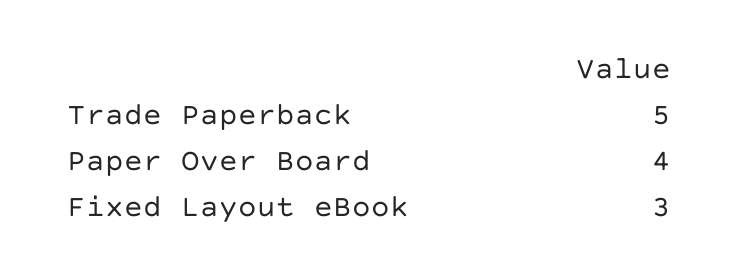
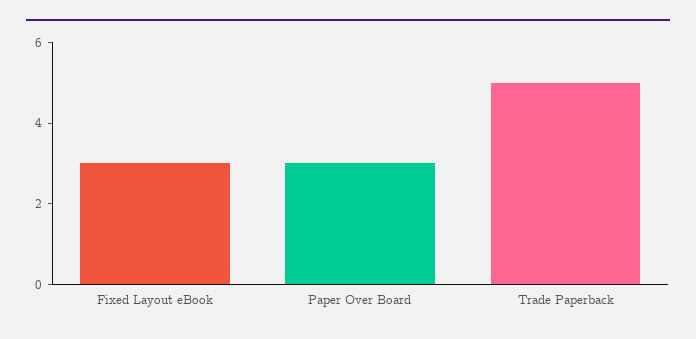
  {
    "Trade Paperback": 5,
-   "Paper Over Board": 4,
+   "Paper Over Board": 3,
    "Fixed Layout eBook": 3
  }

